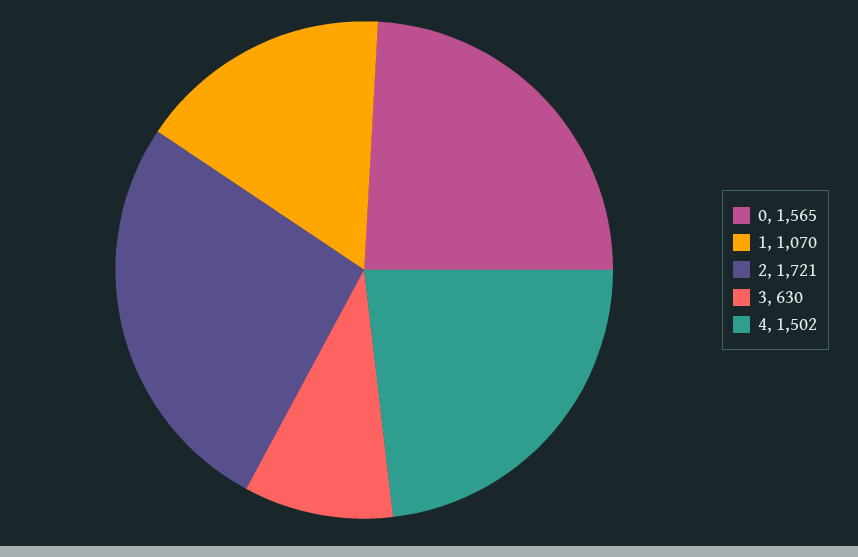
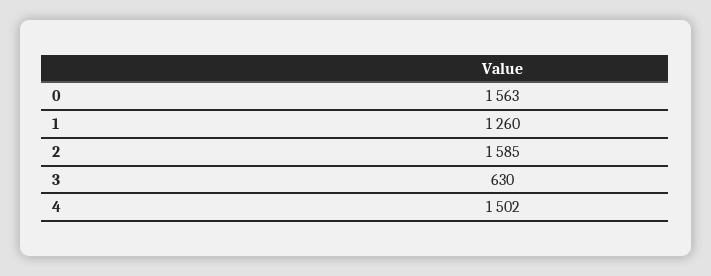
  {
-   "0": 1565,
+   "0": 1563,
-   "1": 1070,
+   "1": 1260,
-   "2": 1721,
+   "2": 1585,
    "3": 630,
    "4": 1502
  }

